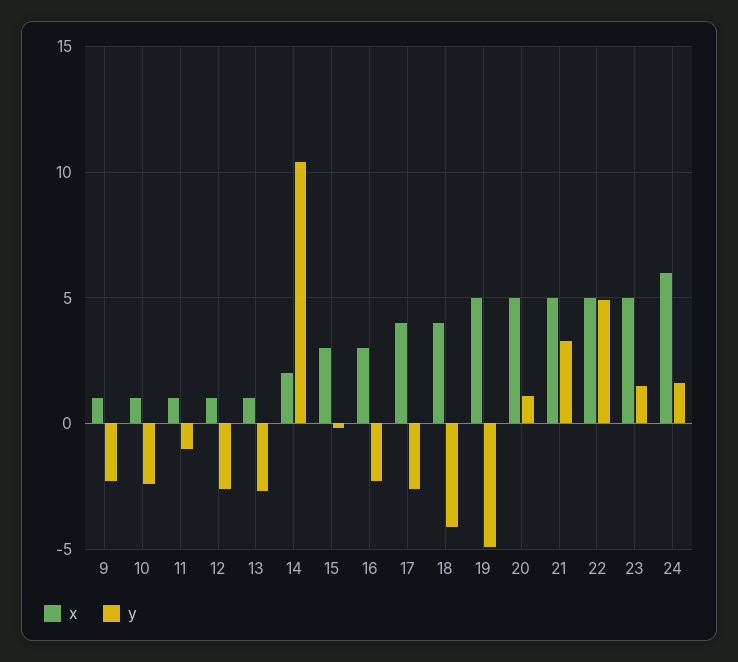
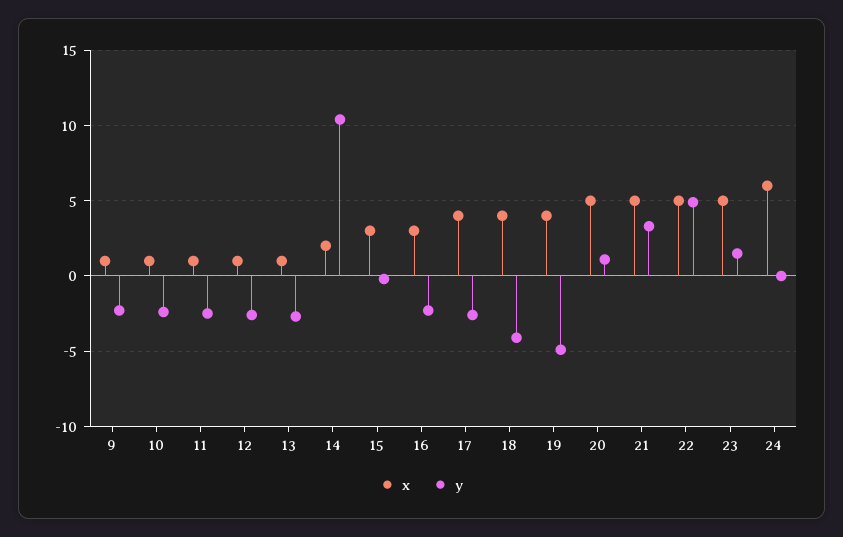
  {
    "x": {
      "9": 1,
      "10": 1,
      "11": 1,
      "12": 1,
      "13": 1,
      "14": 2,
      "15": 3,
      "16": 3,
      "17": 4,
      "18": 4,
-     "19": 5,
+     "19": 4,
      "20": 5,
      "21": 5,
      "22": 5,
      "23": 5,
      "24": 6
    },
    "y": {
      "9": -2.5,
      "10": -2.5,
-     "11": -1,
+     "11": -2.5,
      "12": -2.5,
      "13": -2.5,
      "14": 10.5,
      "15": 0,
      "16": -2.5,
      "17": -2.5,
      "18": -4,
      "19": -5,
      "20": 1,
      "21": 3.5,
      "22": 5,
      "23": 1.5,
-     "24": 1.5
+     "24": 0
    }
  }

